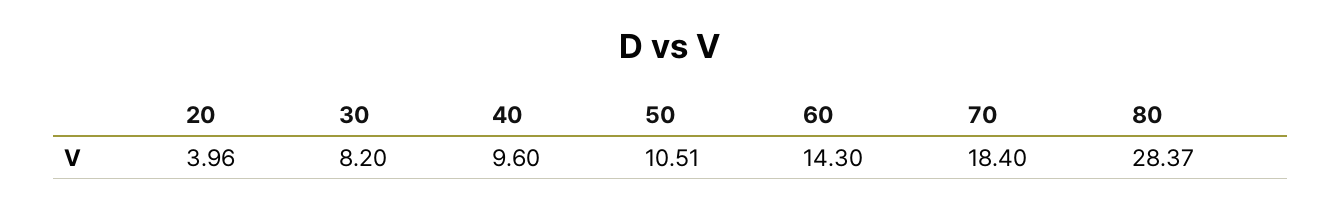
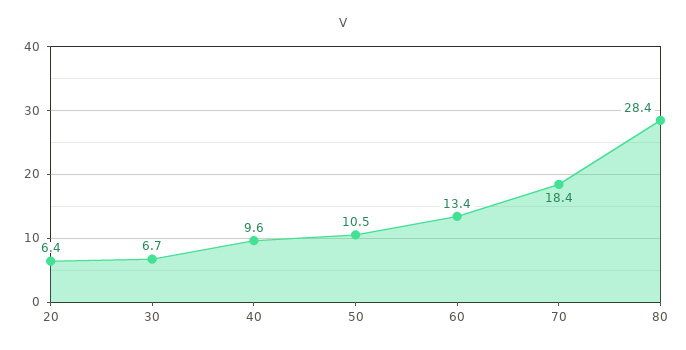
  {
-   "20": 3.96,
+   "20": 6.4,
-   "30": 8.2,
+   "30": 6.7,
    "40": 9.6,
    "50": 10.51,
-   "60": 14.3,
+   "60": 13.4,
    "70": 18.4,
    "80": 28.37
  }

